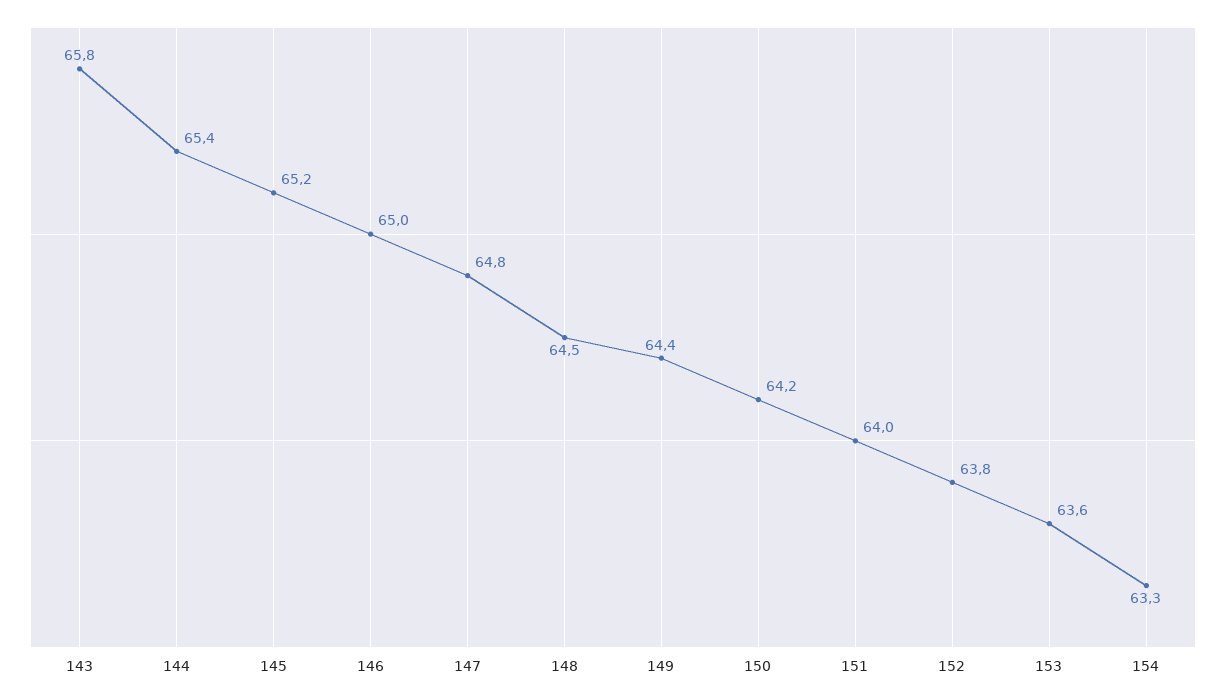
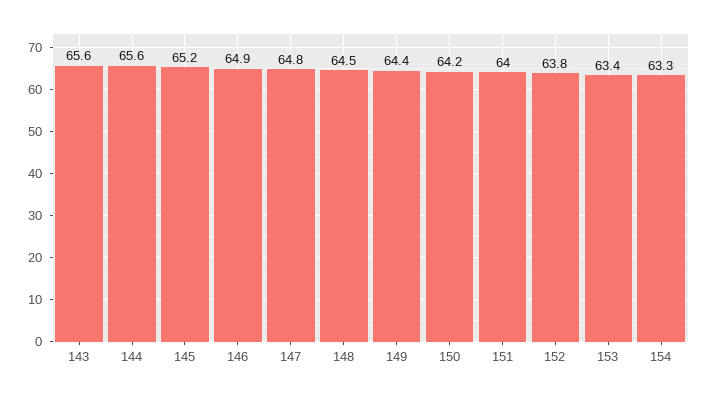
  {
-   "143": 65.8,
+   "143": 65.6,
-   "144": 65.4,
+   "144": 65.6,
    "145": 65.2,
-   "146": 65,
+   "146": 64.9,
    "147": 64.8,
    "148": 64.5,
    "149": 64.4,
    "150": 64.2,
    "151": 64,
    "152": 63.8,
-   "153": 63.6,
+   "153": 63.4,
    "154": 63.3
  }

